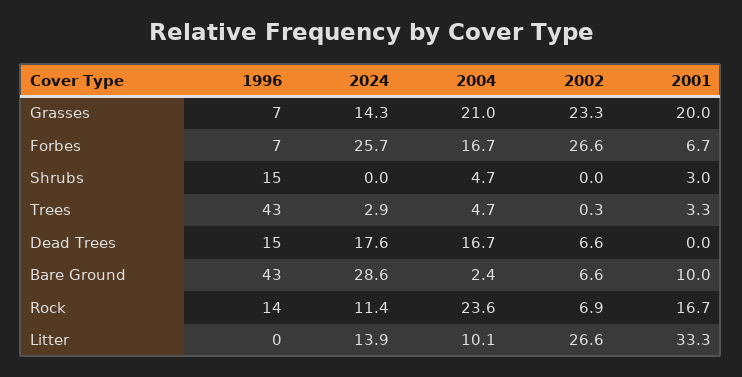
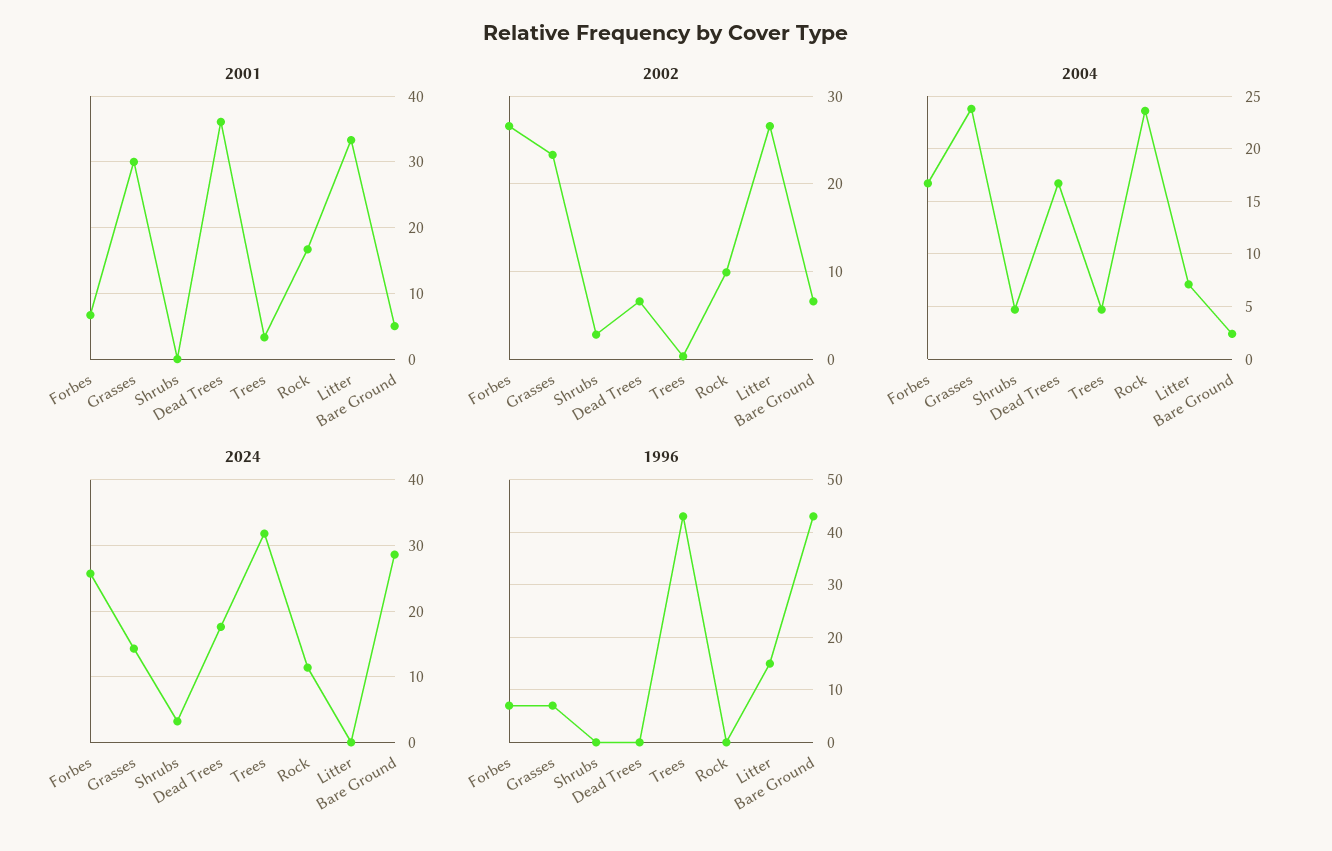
  {
    "1996": {
      "Grasses": 7,
      "Forbes": 7,
-     "Shrubs": 15,
+     "Shrubs": 0,
      "Trees": 43,
-     "Dead Trees": 15,
+     "Dead Trees": 0,
      "Bare Ground": 43,
-     "Rock": 14,
+     "Rock": 0,
-     "Litter": 0
+     "Litter": 15
    },
    "2024": {
      "Grasses": 14.3,
      "Forbes": 25.7,
-     "Shrubs": 0,
+     "Shrubs": 3,
-     "Trees": 2.9,
+     "Trees": 32,
      "Dead Trees": 17.6,
      "Bare Ground": 28.6,
      "Rock": 11.4,
-     "Litter": 13.9
+     "Litter": 0
    },
    "2004": {
-     "Grasses": 21,
+     "Grasses": 24,
      "Forbes": 16.7,
      "Shrubs": 4.7,
      "Trees": 4.7,
      "Dead Trees": 16.7,
      "Bare Ground": 2.4,
      "Rock": 23.6,
-     "Litter": 10.1
+     "Litter": 7
    },
    "2002": {
      "Grasses": 23.3,
      "Forbes": 26.6,
-     "Shrubs": 0,
+     "Shrubs": 3,
      "Trees": 0.3,
      "Dead Trees": 6.6,
      "Bare Ground": 6.6,
-     "Rock": 6.9,
+     "Rock": 10,
      "Litter": 26.6
    },
    "2001": {
-     "Grasses": 20,
+     "Grasses": 30,
      "Forbes": 6.7,
-     "Shrubs": 3,
+     "Shrubs": 0,
      "Trees": 3.3,
-     "Dead Trees": 0,
+     "Dead Trees": 36,
-     "Bare Ground": 10,
+     "Bare Ground": 5,
      "Rock": 16.7,
      "Litter": 33.3
    }
  }

